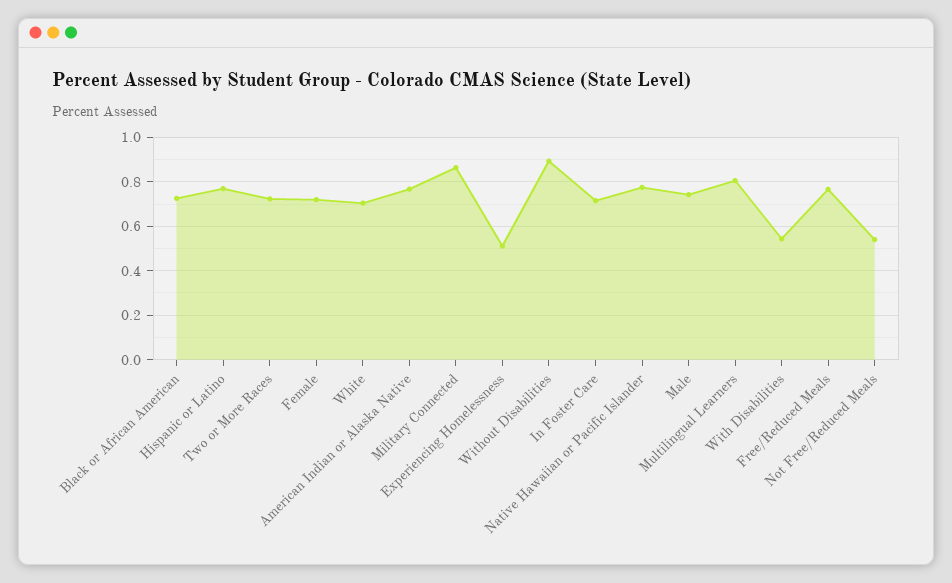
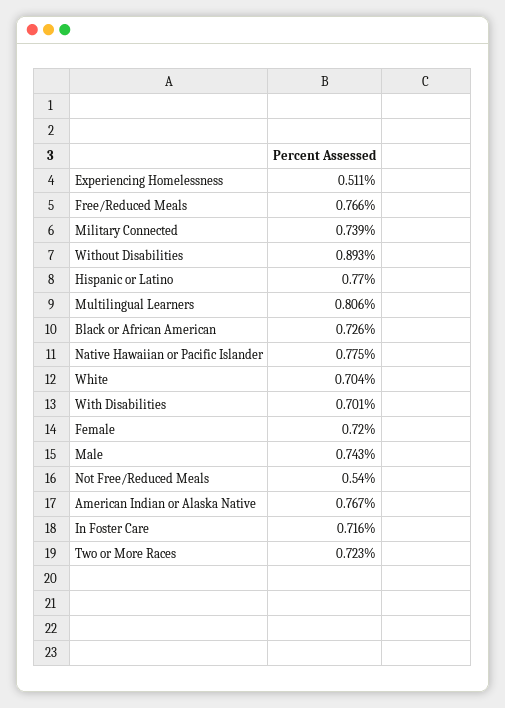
  {
    "Black or African American": 0.726,
    "Hispanic or Latino": 0.77,
    "Two or More Races": 0.723,
    "Female": 0.72,
    "White": 0.704,
    "American Indian or Alaska Native": 0.767,
-   "Military Connected": 0.85,
+   "Military Connected": 0.739,
    "Experiencing Homelessness": 0.511,
    "Without Disabilities": 0.893,
    "In Foster Care": 0.716,
    "Native Hawaiian or Pacific Islander": 0.775,
    "Male": 0.743,
    "Multilingual Learners": 0.806,
-   "With Disabilities": 0.55,
+   "With Disabilities": 0.701,
    "Free/Reduced Meals": 0.766,
    "Not Free/Reduced Meals": 0.54
  }

